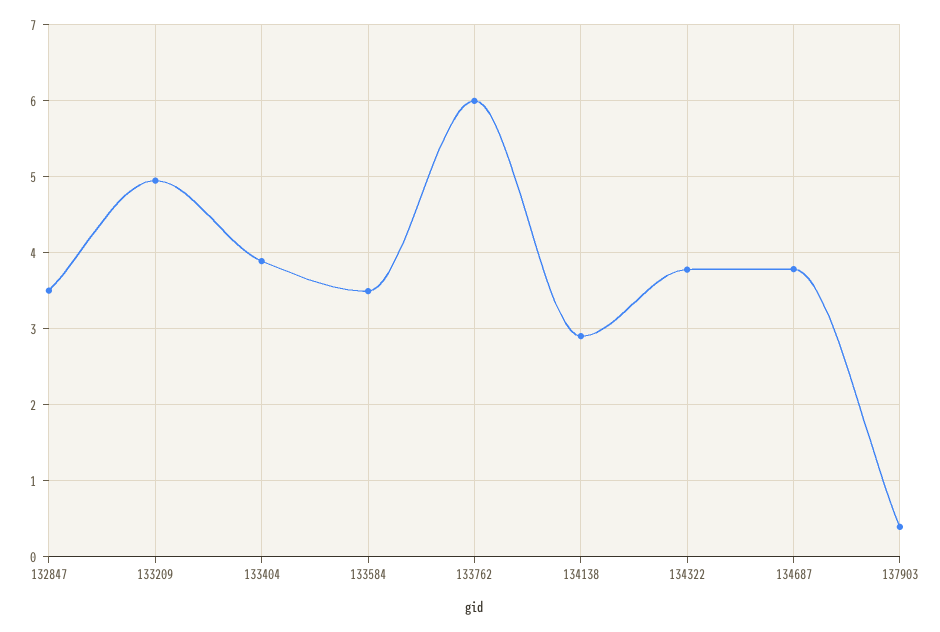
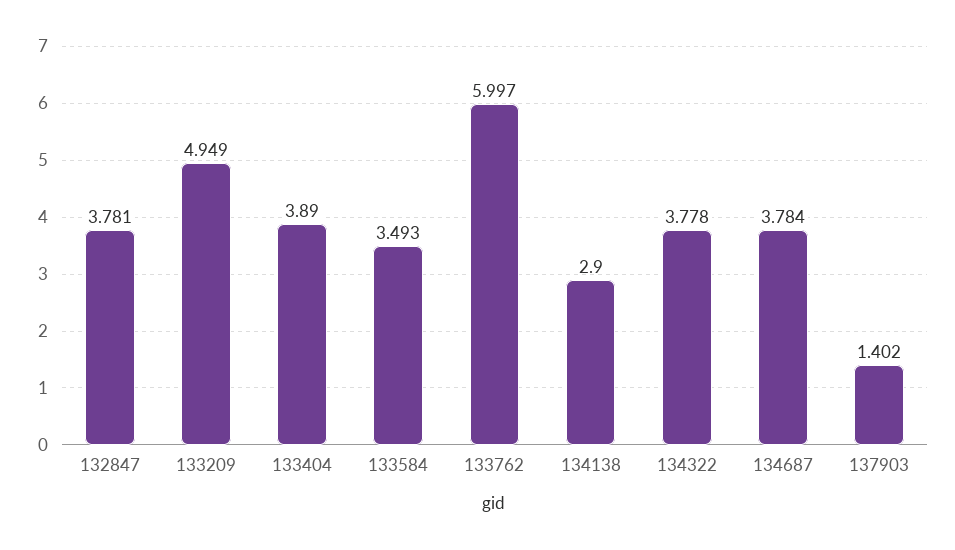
  {
-   "132847": 3.5,
+   "132847": 3.781,
    "133209": 4.949,
    "133404": 3.89,
    "133584": 3.493,
    "133762": 5.997,
    "134138": 2.9,
    "134322": 3.778,
    "134687": 3.784,
-   "137903": 0.4
+   "137903": 1.402
  }

